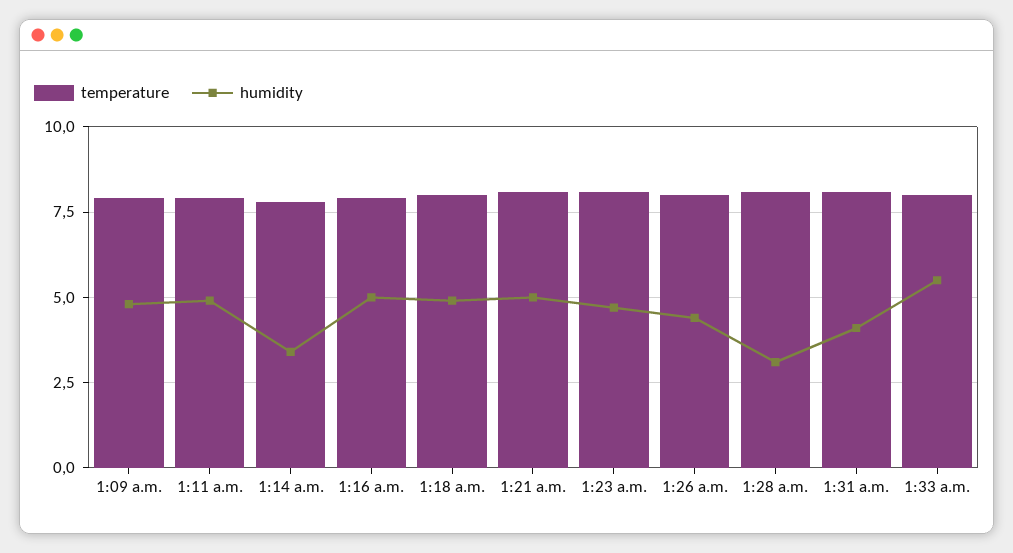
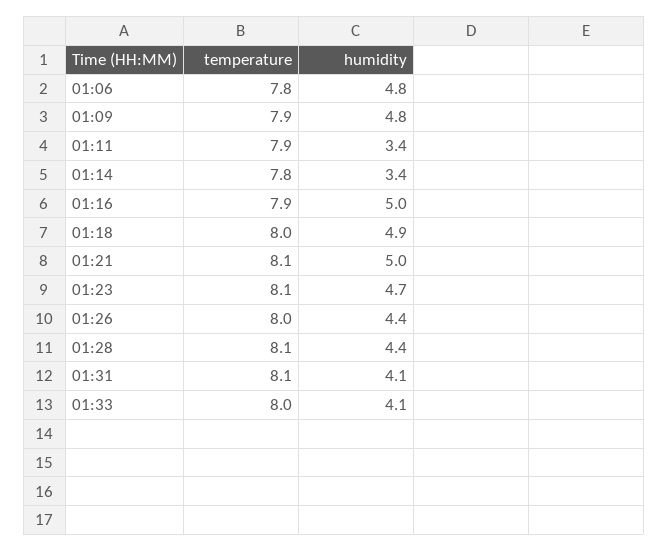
  {
    "temperature": {
      "1:09 a.m.": 7.9,
      "1:11 a.m.": 7.9,
      "1:14 a.m.": 7.8,
      "1:16 a.m.": 7.9,
      "1:18 a.m.": 8,
      "1:21 a.m.": 8.1,
      "1:23 a.m.": 8.1,
      "1:26 a.m.": 8,
      "1:28 a.m.": 8.1,
      "1:31 a.m.": 8.1,
-     "1:33 a.m.": 8
+     "1:33 a.m.": 8,
+     "01:06": 7.8
    },
    "humidity": {
      "1:09 a.m.": 4.8,
-     "1:11 a.m.": 5,
+     "1:11 a.m.": 3.4,
      "1:14 a.m.": 3.4,
      "1:16 a.m.": 5,
      "1:18 a.m.": 4.9,
      "1:21 a.m.": 5,
      "1:23 a.m.": 4.7,
      "1:26 a.m.": 4.4,
-     "1:28 a.m.": 3,
+     "1:28 a.m.": 4.4,
      "1:31 a.m.": 4.1,
-     "1:33 a.m.": 5.5
+     "1:33 a.m.": 4.1,
+     "01:06": 4.8
    }
  }

